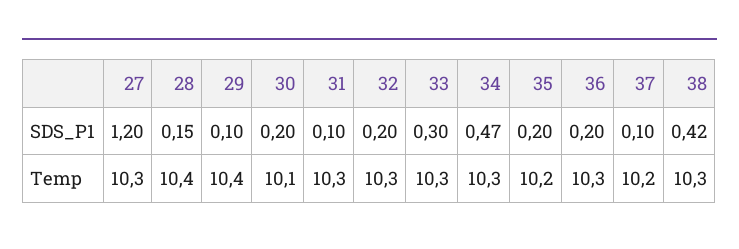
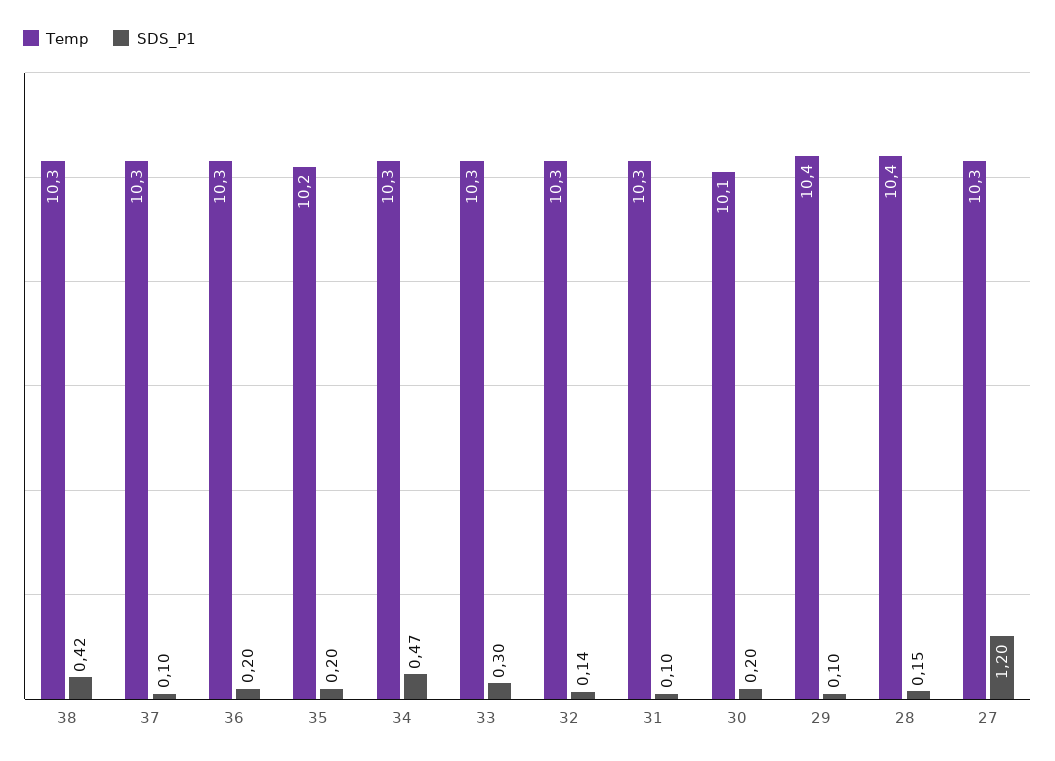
  {
    "SDS_P1": {
      "27": 1.2,
      "28": 0.15,
      "29": 0.1,
      "30": 0.2,
      "31": 0.1,
-     "32": 0.2,
+     "32": 0.14,
      "33": 0.3,
      "34": 0.47,
      "35": 0.2,
      "36": 0.2,
      "37": 0.1,
      "38": 0.42
    },
    "Temp": {
      "27": 10.3,
      "28": 10.4,
      "29": 10.4,
      "30": 10.1,
      "31": 10.3,
      "32": 10.3,
      "33": 10.3,
      "34": 10.3,
      "35": 10.2,
      "36": 10.3,
-     "37": 10.2,
+     "37": 10.3,
      "38": 10.3
    }
  }

